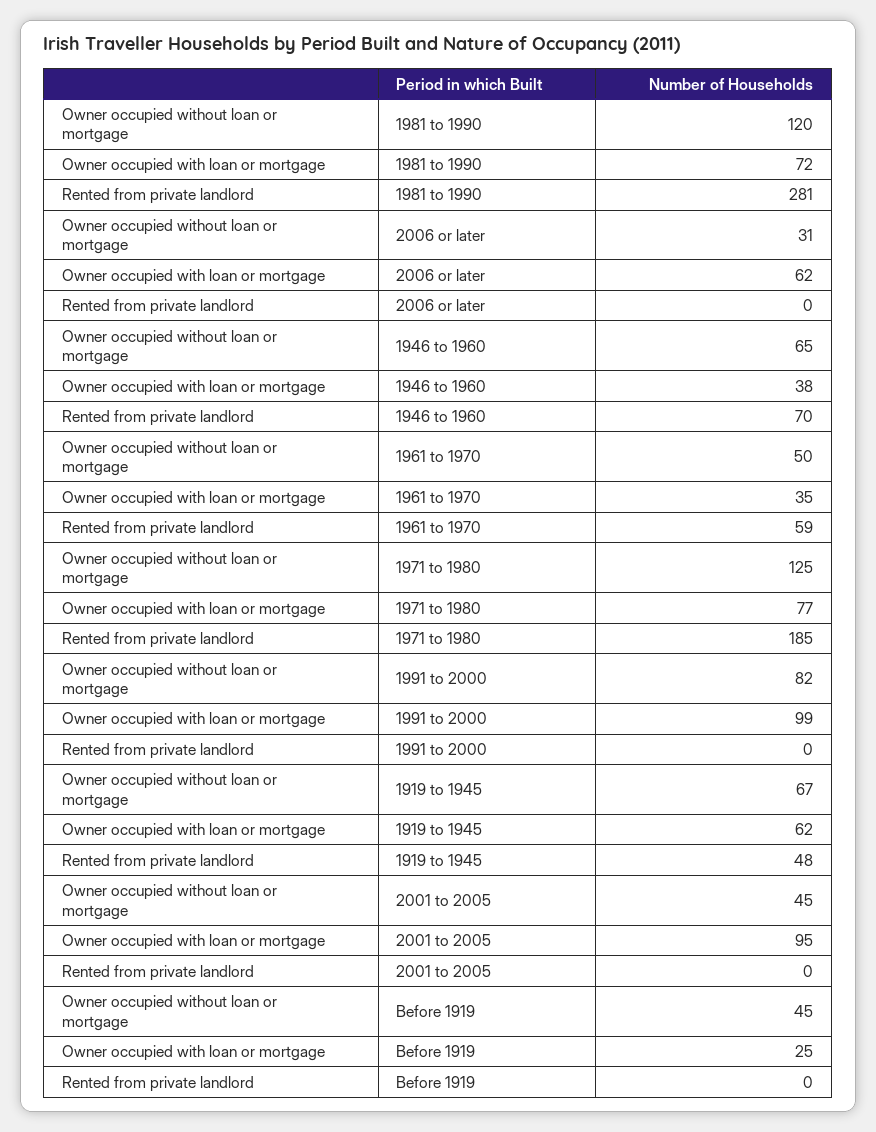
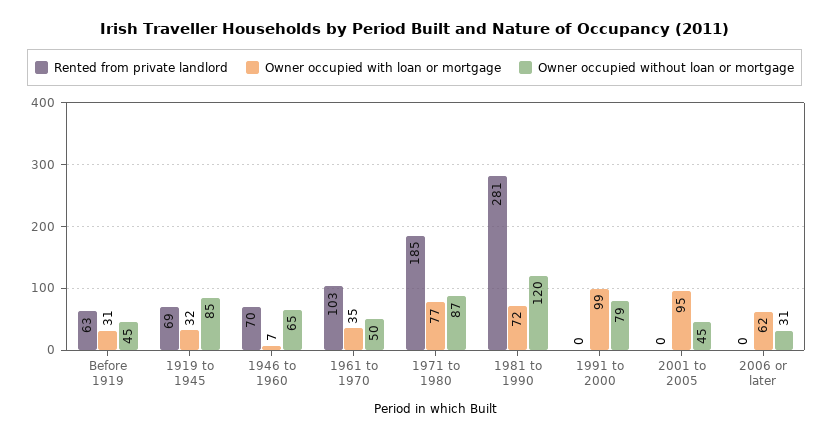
  {
    "Owner occupied without loan or mortgage": {
      "1981 to 1990": 120,
      "2006 or later": 31,
      "1946 to 1960": 65,
      "1961 to 1970": 50,
-     "1971 to 1980": 125,
+     "1971 to 1980": 87,
-     "1991 to 2000": 82,
+     "1991 to 2000": 79,
-     "1919 to 1945": 67,
+     "1919 to 1945": 85,
      "2001 to 2005": 45,
      "Before 1919": 45
    },
    "Owner occupied with loan or mortgage": {
      "1981 to 1990": 72,
      "2006 or later": 62,
-     "1946 to 1960": 38,
+     "1946 to 1960": 7,
      "1961 to 1970": 35,
      "1971 to 1980": 77,
      "1991 to 2000": 99,
-     "1919 to 1945": 62,
+     "1919 to 1945": 32,
      "2001 to 2005": 95,
-     "Before 1919": 25
+     "Before 1919": 31
    },
    "Rented from private landlord": {
      "1981 to 1990": 281,
      "2006 or later": 0,
      "1946 to 1960": 70,
-     "1961 to 1970": 59,
+     "1961 to 1970": 103,
      "1971 to 1980": 185,
      "1991 to 2000": 0,
-     "1919 to 1945": 48,
+     "1919 to 1945": 69,
      "2001 to 2005": 0,
-     "Before 1919": 0
+     "Before 1919": 63
    }
  }

